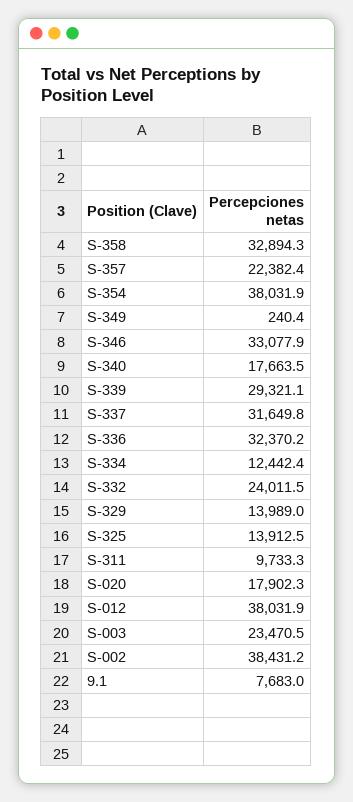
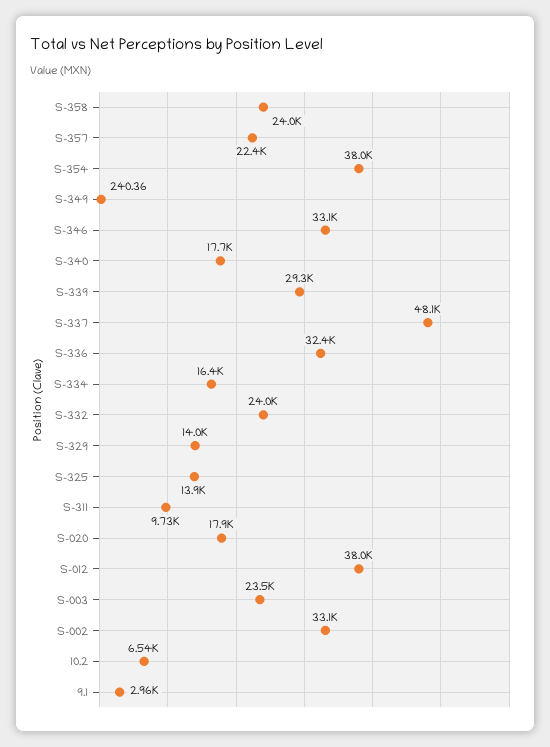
  {
-   "S-358": 32894.3,
+   "S-358": 24000,
    "S-357": 22382.4,
    "S-354": 38031.9,
    "S-349": 240.36,
    "S-346": 33077.9,
    "S-340": 17663.5,
    "S-339": 29321.1,
-   "S-337": 31649.8,
+   "S-337": 48100,
    "S-336": 32370.2,
-   "S-334": 12442.4,
+   "S-334": 16400,
    "S-332": 24011.5,
    "S-329": 13989,
    "S-325": 13912.5,
    "S-311": 9733.3,
    "S-020": 17902.3,
    "S-012": 38031.9,
    "S-003": 23470.5,
-   "S-002": 38431.2,
+   "S-002": 33100,
-   "9.1": 7683
+   "9.1": 2960,
+   "10.2": 6540
  }

